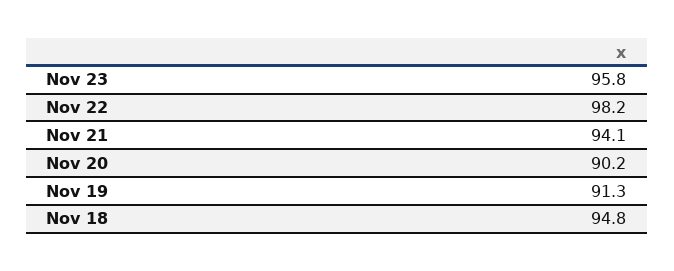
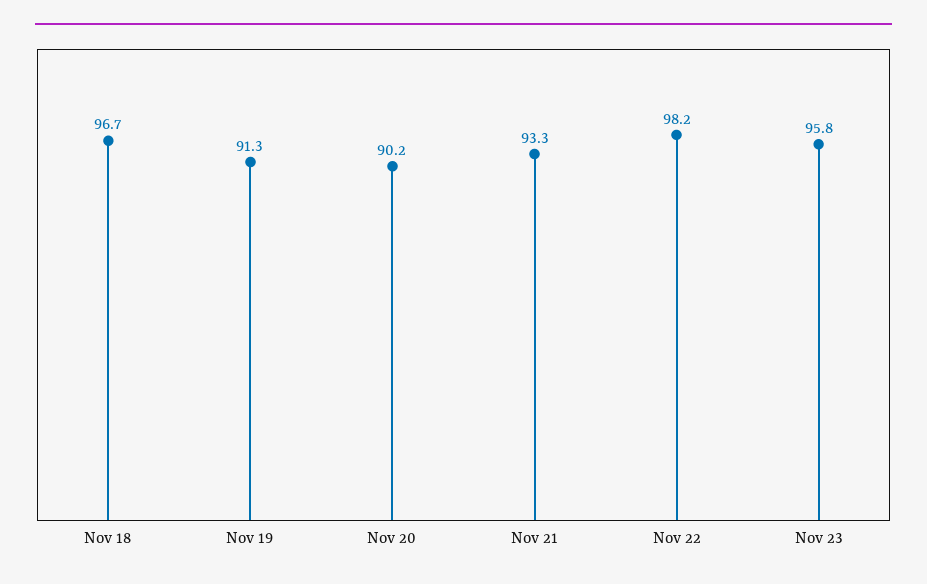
  {
    "Nov 23": 95.8,
    "Nov 22": 98.2,
-   "Nov 21": 94.1,
+   "Nov 21": 93.3,
    "Nov 20": 90.2,
    "Nov 19": 91.3,
-   "Nov 18": 94.8
+   "Nov 18": 96.7
  }

